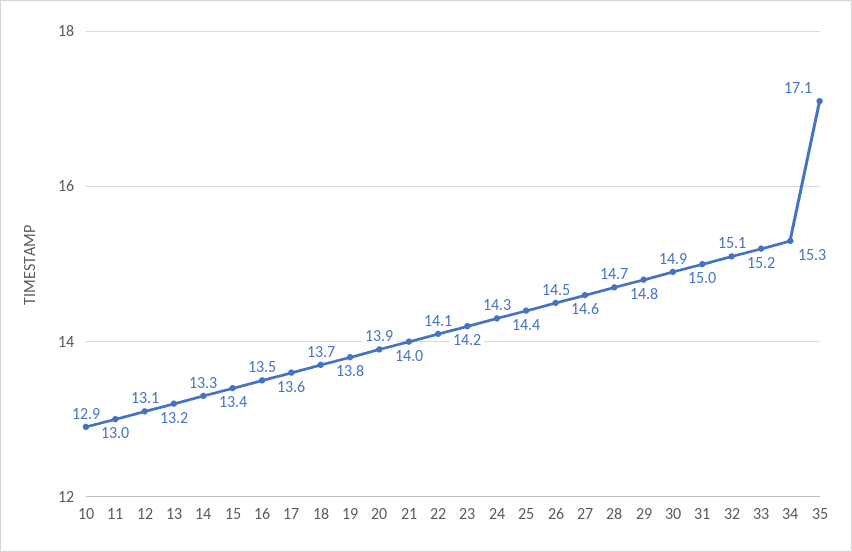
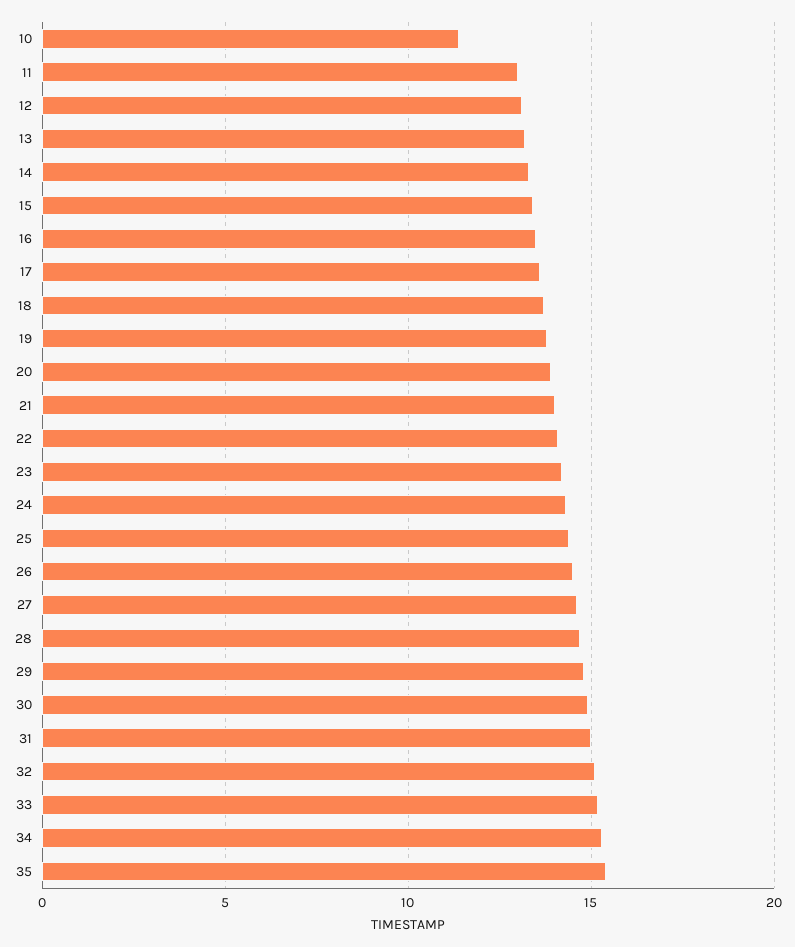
  {
-   "10": 12.9,
+   "10": 11.5,
    "11": 13,
    "12": 13.1,
    "13": 13.2,
    "14": 13.3,
    "15": 13.4,
    "16": 13.5,
    "17": 13.6,
    "18": 13.7,
    "19": 13.8,
    "20": 13.9,
    "21": 14,
    "22": 14.1,
    "23": 14.2,
    "24": 14.3,
    "25": 14.4,
    "26": 14.5,
    "27": 14.6,
    "28": 14.7,
    "29": 14.8,
    "30": 14.9,
    "31": 15,
    "32": 15.1,
    "33": 15.2,
    "34": 15.3,
-   "35": 17.1
+   "35": 15.5
  }

